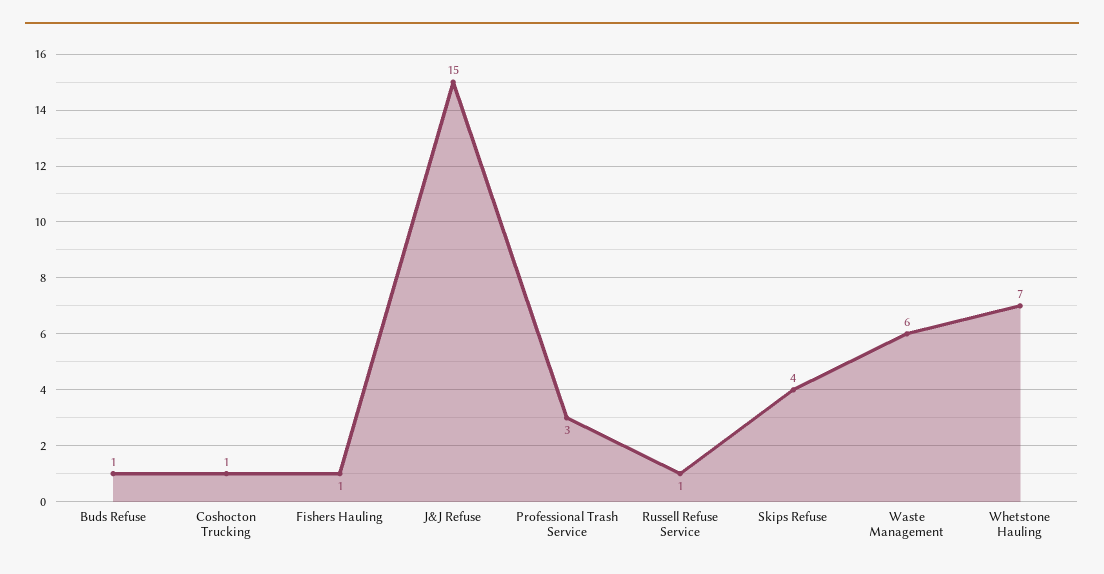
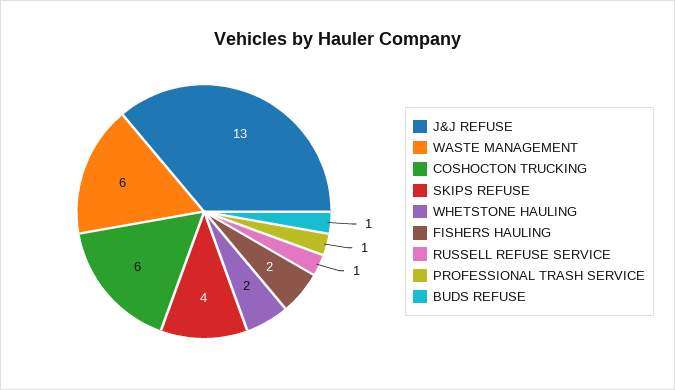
  {
    "Buds Refuse": 1,
-   "Coshocton Trucking": 1,
+   "Coshocton Trucking": 6,
-   "Fishers Hauling": 1,
+   "Fishers Hauling": 2,
-   "J&J Refuse": 15,
+   "J&J Refuse": 13,
-   "Professional Trash Service": 3,
+   "Professional Trash Service": 1,
    "Russell Refuse Service": 1,
    "Skips Refuse": 4,
    "Waste Management": 6,
-   "Whetstone Hauling": 7
+   "Whetstone Hauling": 2
  }

